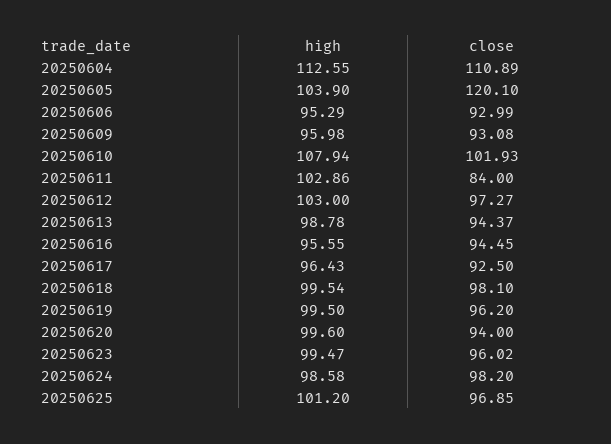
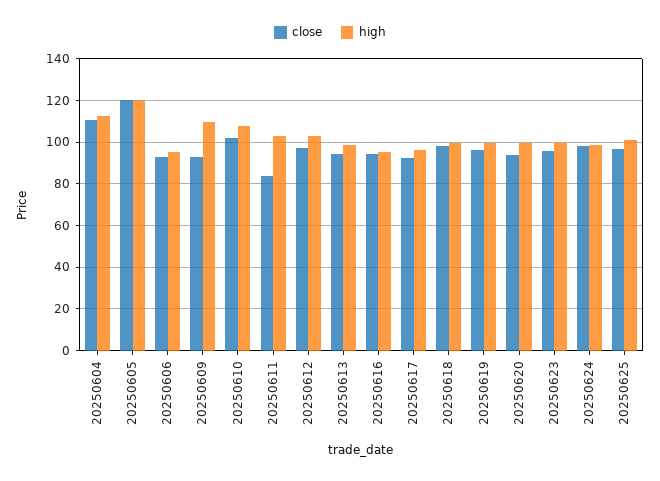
  {
    "high": {
      "20250604": 112.55,
-     "20250605": 103.9,
+     "20250605": 120,
      "20250606": 95.29,
-     "20250609": 95.98,
+     "20250609": 110,
      "20250610": 107.94,
      "20250611": 102.86,
      "20250612": 103,
      "20250613": 98.78,
      "20250616": 95.55,
      "20250617": 96.43,
      "20250618": 99.54,
      "20250619": 99.5,
      "20250620": 99.6,
      "20250623": 99.47,
      "20250624": 98.58,
      "20250625": 101.2
    },
    "close": {
      "20250604": 110.89,
      "20250605": 120.1,
      "20250606": 92.99,
      "20250609": 93.08,
      "20250610": 101.93,
      "20250611": 84,
      "20250612": 97.27,
      "20250613": 94.37,
      "20250616": 94.45,
      "20250617": 92.5,
      "20250618": 98.1,
      "20250619": 96.2,
      "20250620": 94,
      "20250623": 96.02,
      "20250624": 98.2,
      "20250625": 96.85
    }
  }

